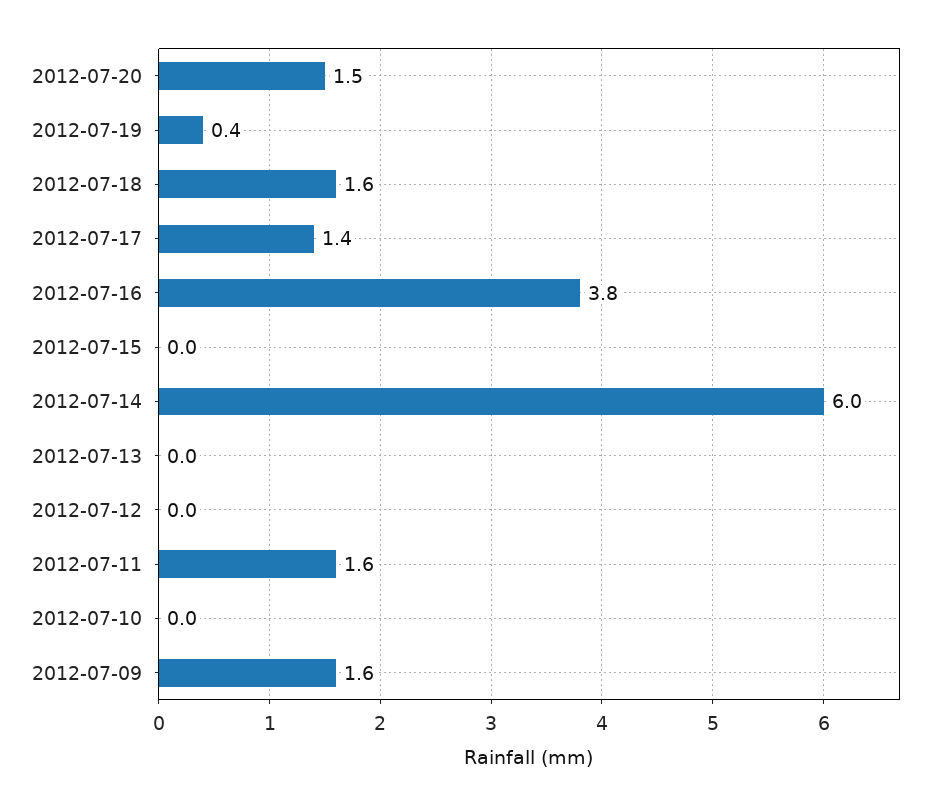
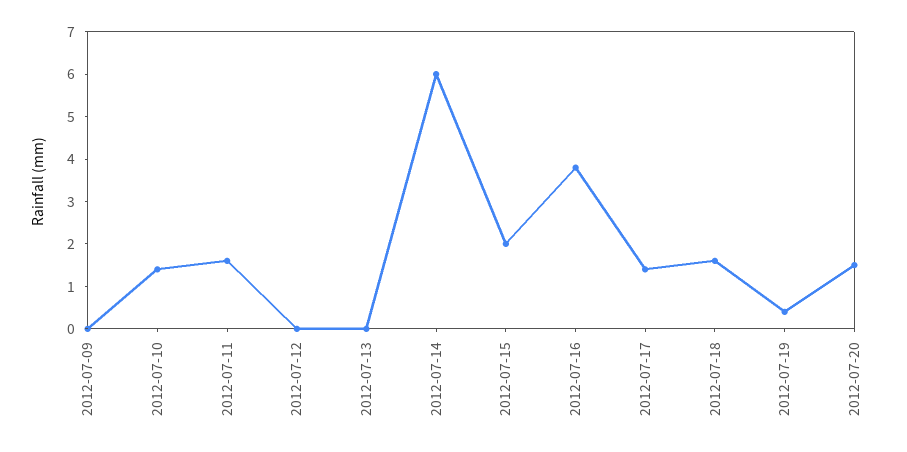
  {
    "2012-07-20": 1.5,
    "2012-07-19": 0.4,
    "2012-07-18": 1.6,
    "2012-07-17": 1.4,
    "2012-07-16": 3.8,
-   "2012-07-15": 0,
+   "2012-07-15": 2,
    "2012-07-14": 6,
    "2012-07-13": 0,
    "2012-07-12": 0,
    "2012-07-11": 1.6,
-   "2012-07-10": 0,
+   "2012-07-10": 1.5,
-   "2012-07-09": 1.6
+   "2012-07-09": 0
  }

